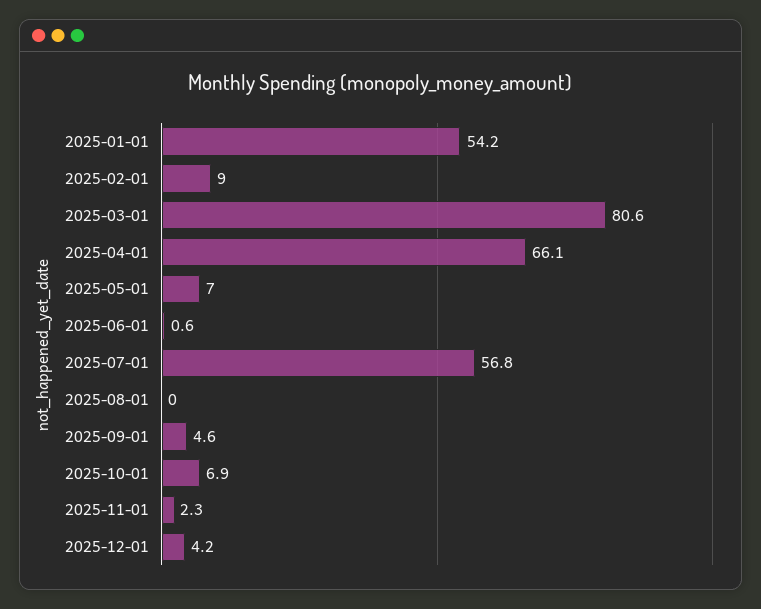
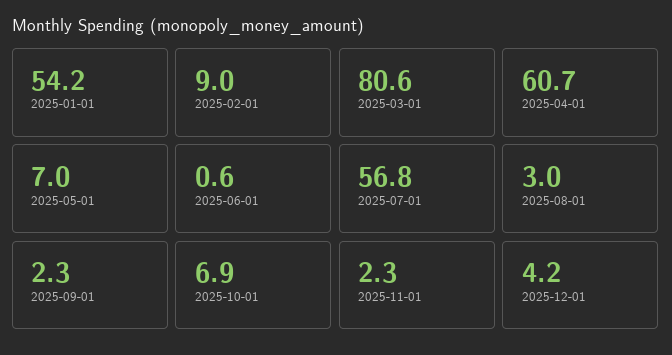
  {
    "2025-01-01": 54.2,
    "2025-02-01": 9,
    "2025-03-01": 80.6,
-   "2025-04-01": 66.1,
+   "2025-04-01": 60.7,
    "2025-05-01": 7,
    "2025-06-01": 0.6,
    "2025-07-01": 56.8,
-   "2025-08-01": 0,
+   "2025-08-01": 3,
-   "2025-09-01": 4.6,
+   "2025-09-01": 2.3,
    "2025-10-01": 6.9,
    "2025-11-01": 2.3,
    "2025-12-01": 4.2
  }

